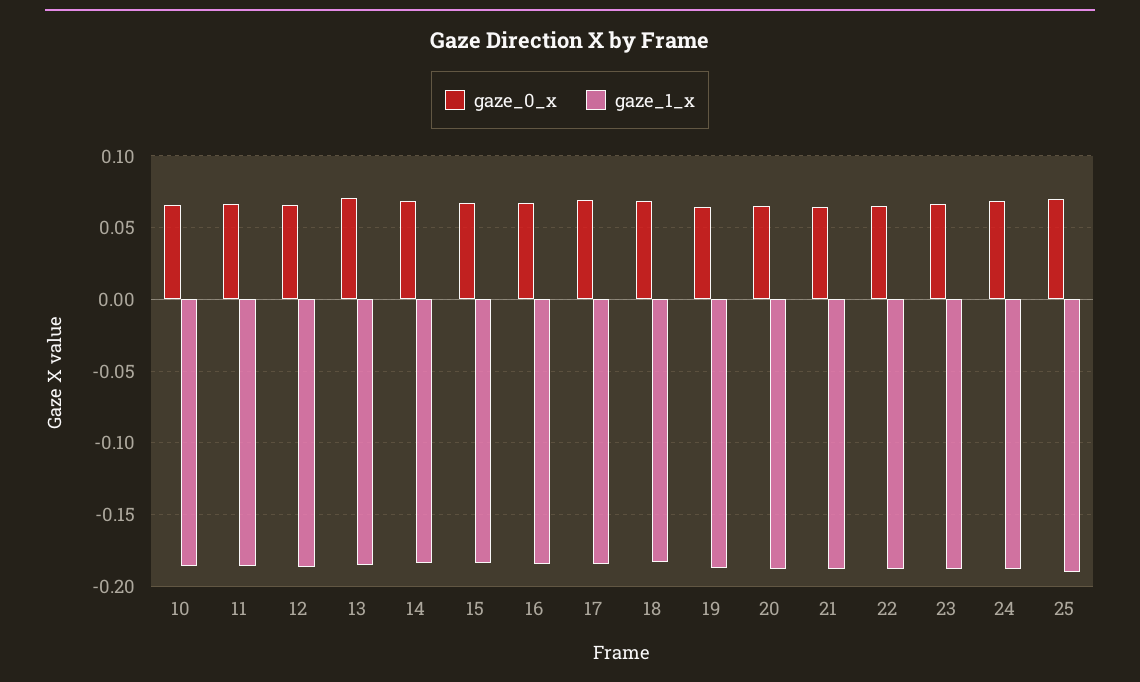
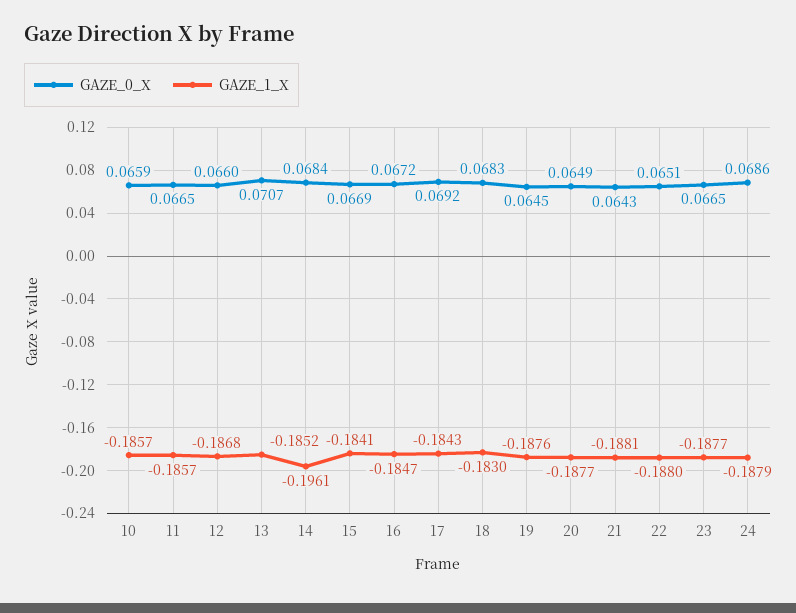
  {
    "gaze_0_x": {
      "10": 0.0659,
      "11": 0.0665,
      "12": 0.066,
      "13": 0.0707,
      "14": 0.0684,
      "15": 0.0669,
      "16": 0.0672,
      "17": 0.0692,
      "18": 0.0683,
      "19": 0.0645,
      "20": 0.0649,
      "21": 0.0643,
      "22": 0.0651,
      "23": 0.0665,
-     "24": 0.0686,
+     "24": 0.0686
-     "25": 0.07
    },
    "gaze_1_x": {
      "10": -0.1857,
      "11": -0.1857,
      "12": -0.1868,
      "13": -0.1852,
-     "14": -0.185,
+     "14": -0.1961,
      "15": -0.1841,
      "16": -0.1847,
      "17": -0.1843,
      "18": -0.183,
      "19": -0.1876,
      "20": -0.1877,
      "21": -0.1881,
      "22": -0.188,
      "23": -0.1877,
-     "24": -0.1879,
+     "24": -0.1879
-     "25": -0.19
    }
  }

